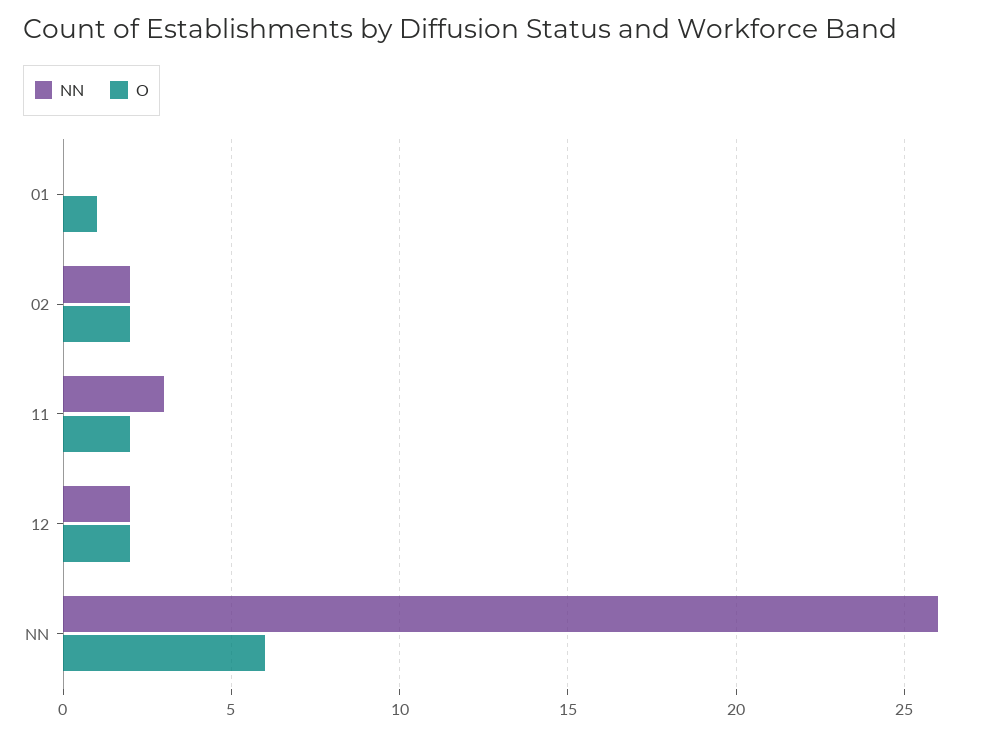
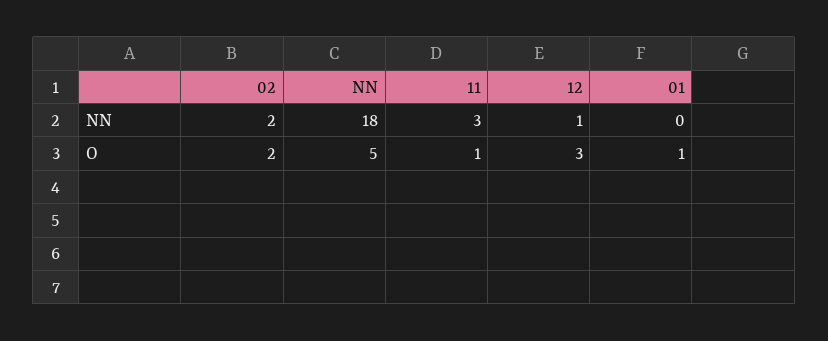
  {
    "NN": {
      "01": 0,
      "02": 2,
      "11": 3,
-     "12": 2,
+     "12": 1,
-     "NN": 26
+     "NN": 18
    },
    "O": {
      "01": 1,
      "02": 2,
-     "11": 2,
+     "11": 1,
-     "12": 2,
+     "12": 3,
-     "NN": 6
+     "NN": 5
    }
  }

